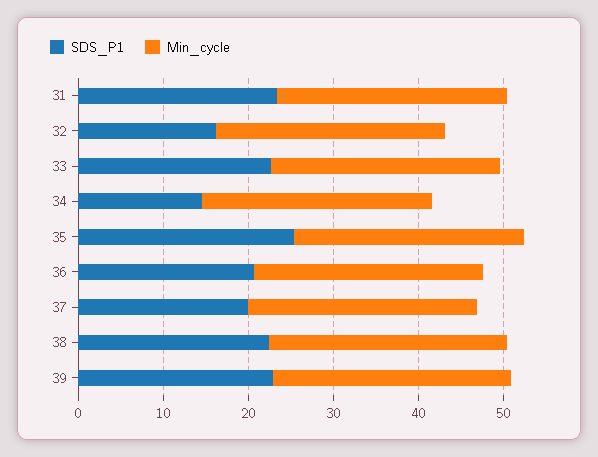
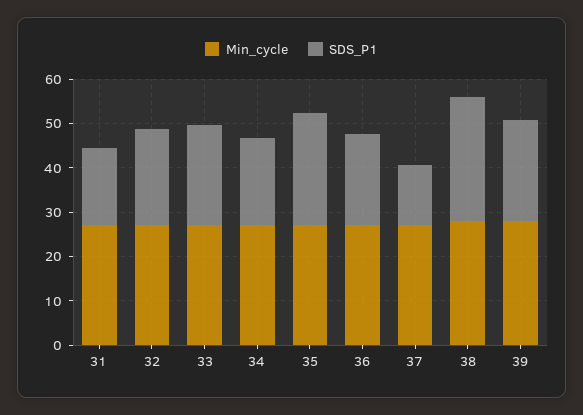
  {
    "SDS_P1": {
-     "31": 24,
+     "31": 18,
-     "32": 16,
+     "32": 22,
      "33": 22,
-     "34": 14,
+     "34": 20,
      "35": 26,
      "36": 20,
-     "37": 20,
+     "37": 14,
-     "38": 22,
+     "38": 28,
      "39": 22
    },
    "Min_cycle": {
      "31": 28,
      "32": 28,
      "33": 28,
      "34": 28,
      "35": 28,
      "36": 28,
      "37": 28,
      "38": 28,
      "39": 28
    }
  }

